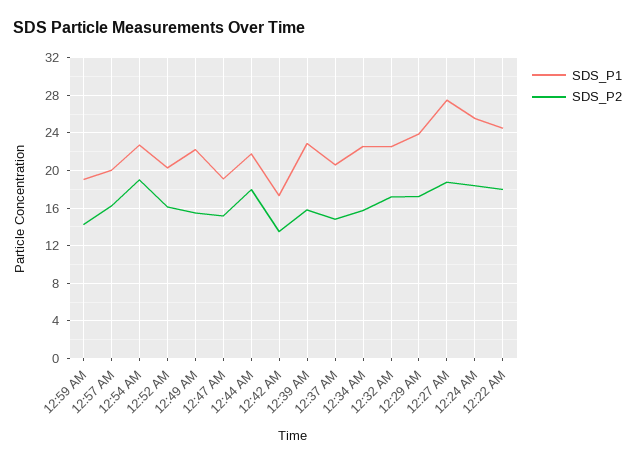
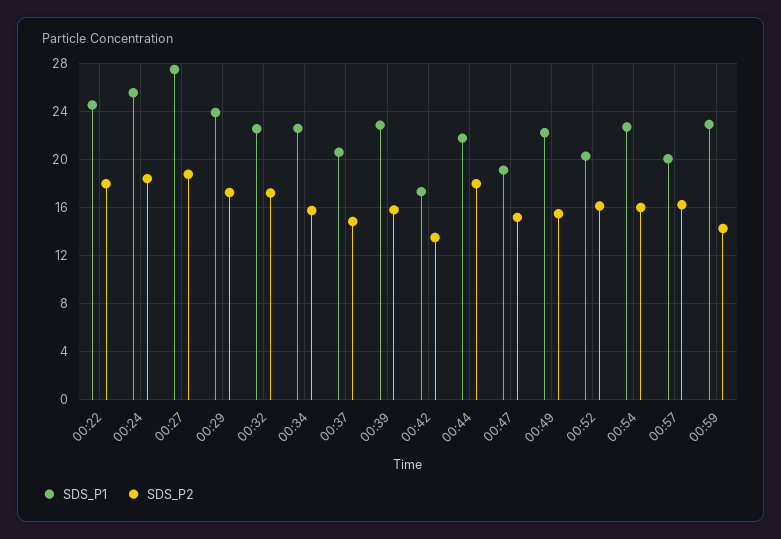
  {
    "SDS_P1": {
-     "12:59 AM": 19,
+     "12:59 AM": 23,
      "12:57 AM": 20,
      "12:54 AM": 22.5,
      "12:52 AM": 20.5,
      "12:49 AM": 22,
      "12:47 AM": 19,
      "12:44 AM": 22,
      "12:42 AM": 17.5,
      "12:39 AM": 23,
      "12:37 AM": 20.5,
      "12:34 AM": 22.5,
      "12:32 AM": 22.5,
      "12:29 AM": 24,
      "12:27 AM": 27.5,
      "12:24 AM": 25.5,
      "12:22 AM": 24.5
    },
    "SDS_P2": {
      "12:59 AM": 14.5,
      "12:57 AM": 16,
-     "12:54 AM": 19,
+     "12:54 AM": 16,
      "12:52 AM": 16,
      "12:49 AM": 15.5,
      "12:47 AM": 15,
      "12:44 AM": 18,
      "12:42 AM": 13.5,
      "12:39 AM": 16,
      "12:37 AM": 15,
      "12:34 AM": 16,
      "12:32 AM": 17,
      "12:29 AM": 17.5,
      "12:27 AM": 19,
      "12:24 AM": 18.5,
      "12:22 AM": 18
    }
  }

